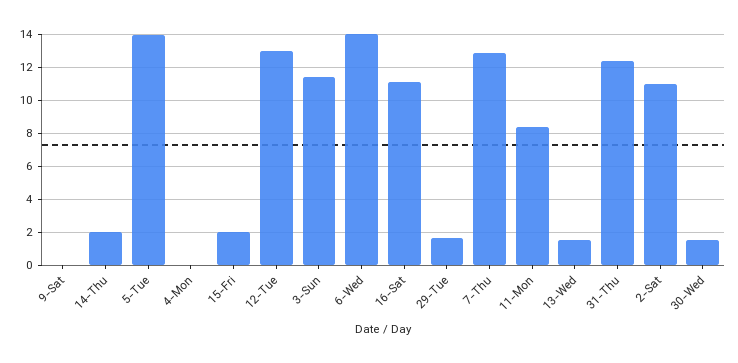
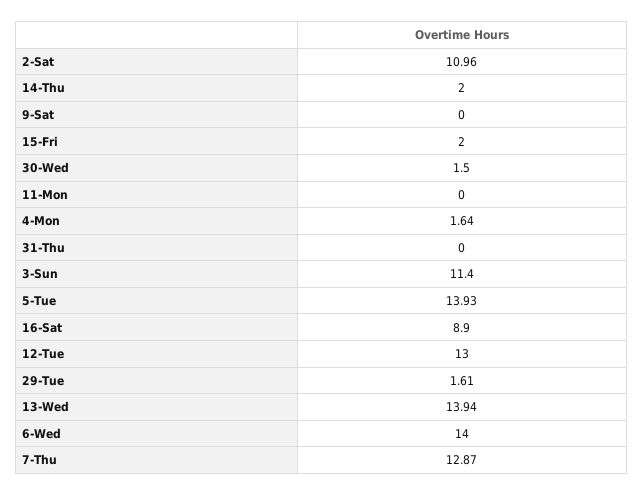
  {
    "9-Sat": 0,
    "14-Thu": 2,
    "5-Tue": 13.93,
-   "4-Mon": 0,
+   "4-Mon": 1.64,
    "15-Fri": 2,
    "12-Tue": 13,
    "3-Sun": 11.4,
    "6-Wed": 14,
-   "16-Sat": 11,
+   "16-Sat": 8.9,
    "29-Tue": 1.61,
    "7-Thu": 12.87,
-   "11-Mon": 8.5,
+   "11-Mon": 0,
-   "13-Wed": 1.5,
+   "13-Wed": 13.94,
-   "31-Thu": 12.5,
+   "31-Thu": 0,
    "2-Sat": 10.96,
    "30-Wed": 1.5
  }

